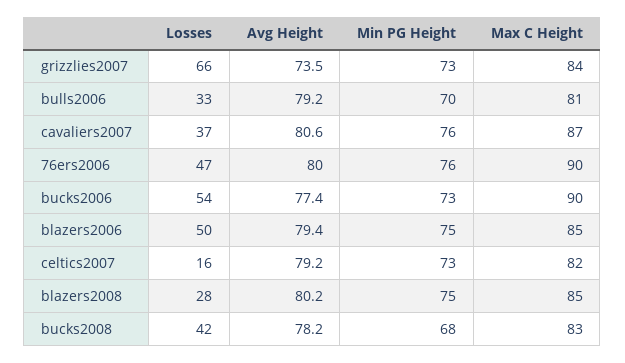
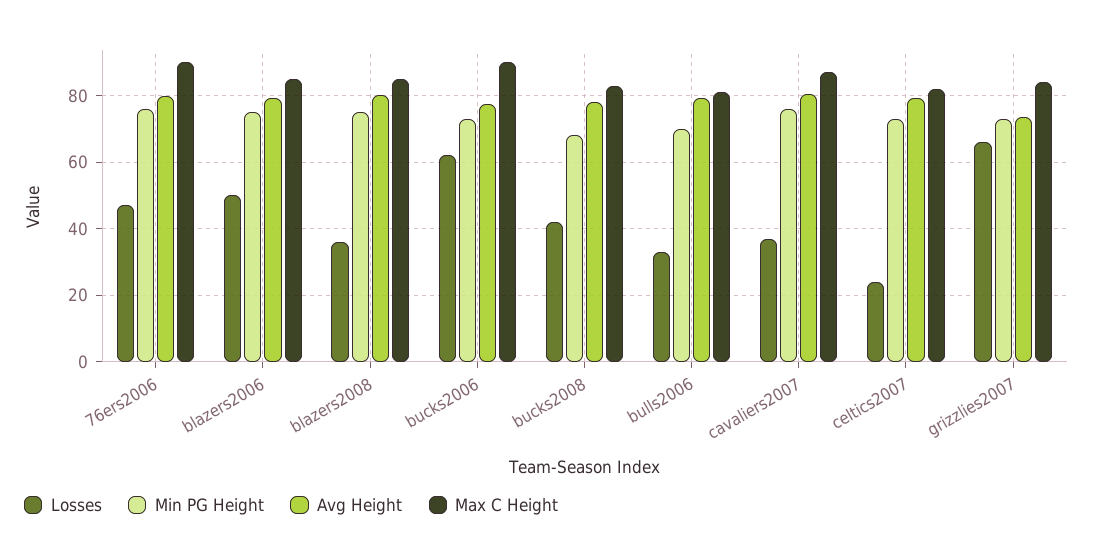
  {
    "Losses": {
      "grizzlies2007": 66,
      "bulls2006": 33,
      "cavaliers2007": 37,
      "76ers2006": 47,
-     "bucks2006": 54,
+     "bucks2006": 62,
      "blazers2006": 50,
-     "celtics2007": 16,
+     "celtics2007": 24,
-     "blazers2008": 28,
+     "blazers2008": 36,
      "bucks2008": 42
    },
    "Avg Height": {
      "grizzlies2007": 73.5,
      "bulls2006": 79.2,
      "cavaliers2007": 80.6,
      "76ers2006": 80,
      "bucks2006": 77.4,
      "blazers2006": 79.4,
      "celtics2007": 79.2,
      "blazers2008": 80.2,
      "bucks2008": 78.2
    },
    "Min PG Height": {
      "grizzlies2007": 73,
      "bulls2006": 70,
      "cavaliers2007": 76,
      "76ers2006": 76,
      "bucks2006": 73,
      "blazers2006": 75,
      "celtics2007": 73,
      "blazers2008": 75,
      "bucks2008": 68
    },
    "Max C Height": {
      "grizzlies2007": 84,
      "bulls2006": 81,
      "cavaliers2007": 87,
      "76ers2006": 90,
      "bucks2006": 90,
      "blazers2006": 85,
      "celtics2007": 82,
      "blazers2008": 85,
      "bucks2008": 83
    }
  }

